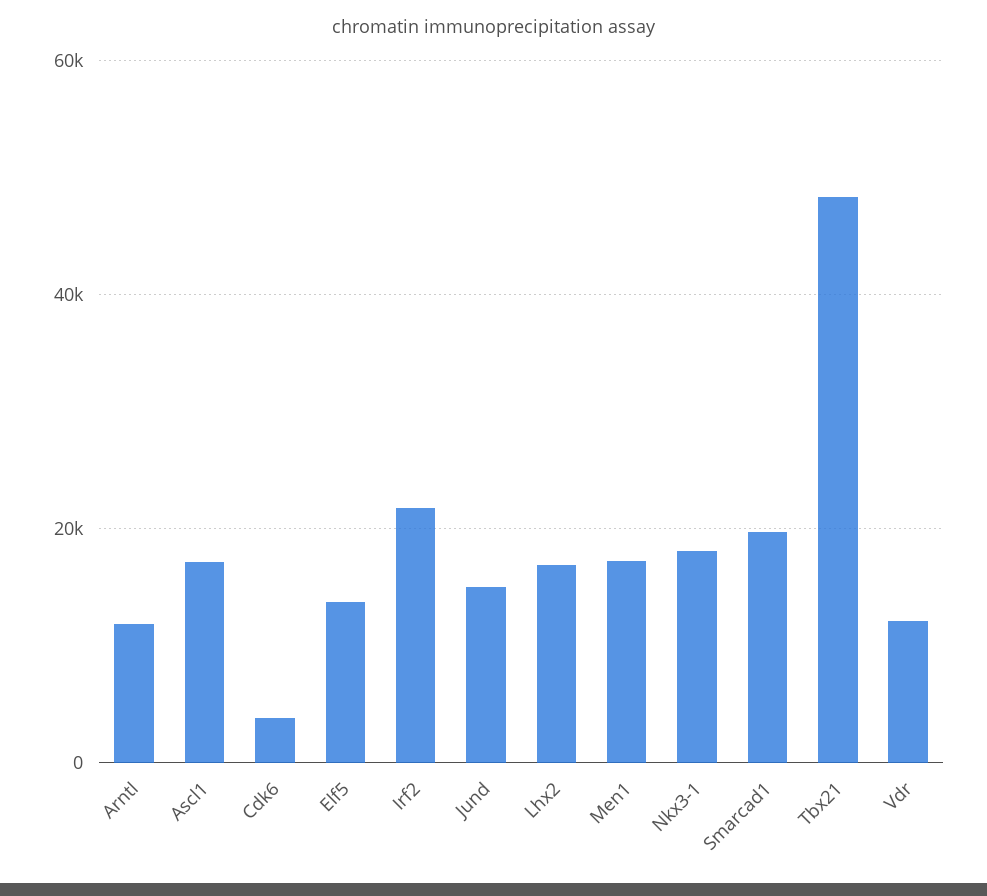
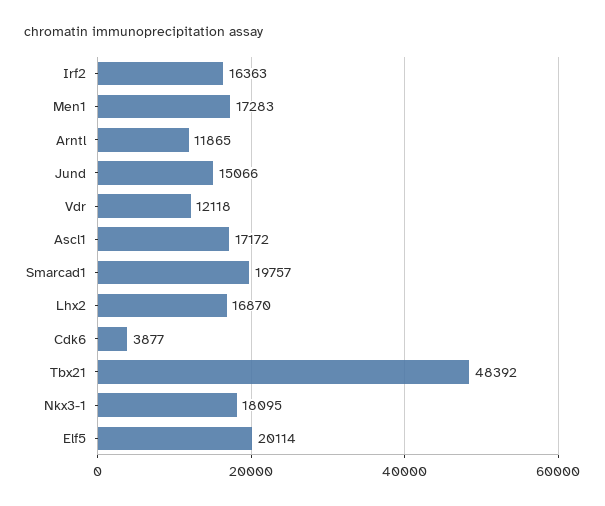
  {
    "Arntl": 11865,
    "Ascl1": 17172,
    "Cdk6": 3877,
-   "Elf5": 14000,
+   "Elf5": 20114,
-   "Irf2": 22000,
+   "Irf2": 16363,
    "Jund": 15066,
    "Lhx2": 16870,
    "Men1": 17283,
    "Nkx3-1": 18095,
    "Smarcad1": 19757,
    "Tbx21": 48392,
    "Vdr": 12118
  }

